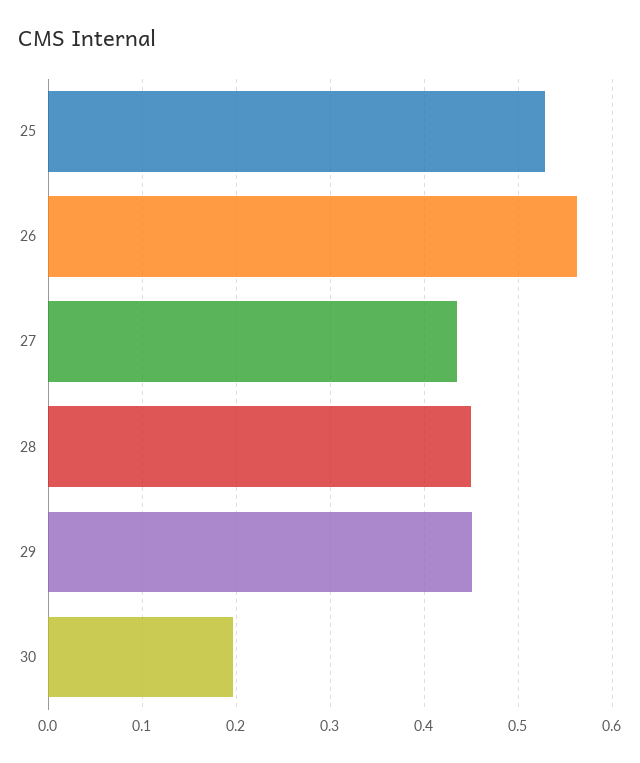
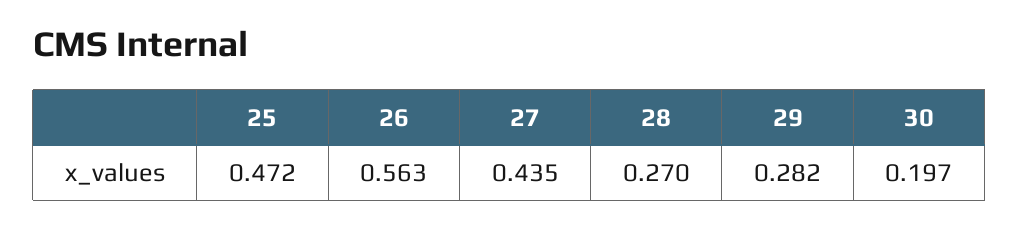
  {
-   "25": 0.53,
+   "25": 0.472,
    "26": 0.563,
    "27": 0.435,
-   "28": 0.45,
+   "28": 0.27,
-   "29": 0.45,
+   "29": 0.282,
    "30": 0.197
  }

